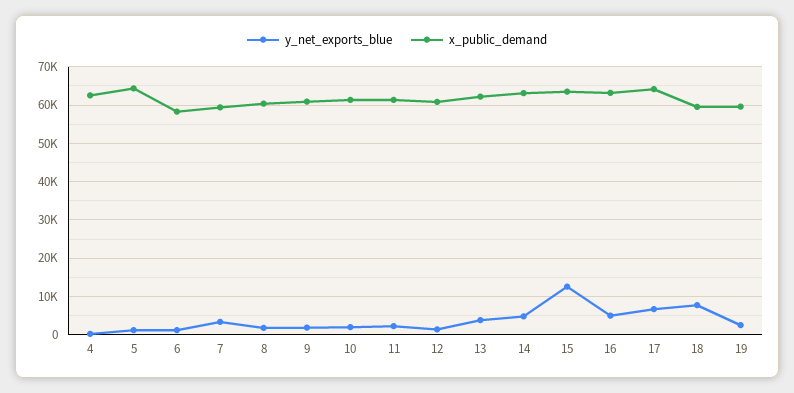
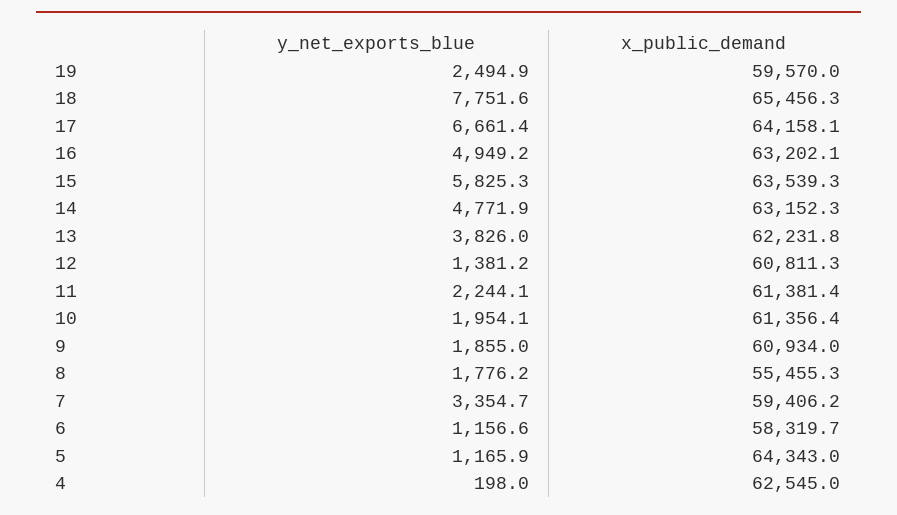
  {
    "y_net_exports_blue": {
      "4": 198,
      "5": 1165.9,
      "6": 1156.6,
      "7": 3354.7,
      "8": 1776.2,
      "9": 1855,
      "10": 1954.1,
      "11": 2244.1,
      "12": 1381.2,
      "13": 3826,
      "14": 4771.9,
-     "15": 12000,
+     "15": 5825.3,
      "16": 4949.2,
      "17": 6661.4,
      "18": 7751.6,
      "19": 2494.9
    },
    "x_public_demand": {
      "4": 62545,
      "5": 64343,
      "6": 58319.7,
      "7": 59406.2,
-     "8": 60000,
+     "8": 55455.3,
      "9": 60934,
      "10": 61356.4,
      "11": 61381.4,
      "12": 60811.3,
      "13": 62231.8,
      "14": 63152.3,
      "15": 63539.3,
      "16": 63202.1,
      "17": 64158.1,
-     "18": 60000,
+     "18": 65456.3,
      "19": 59570
    }
  }

